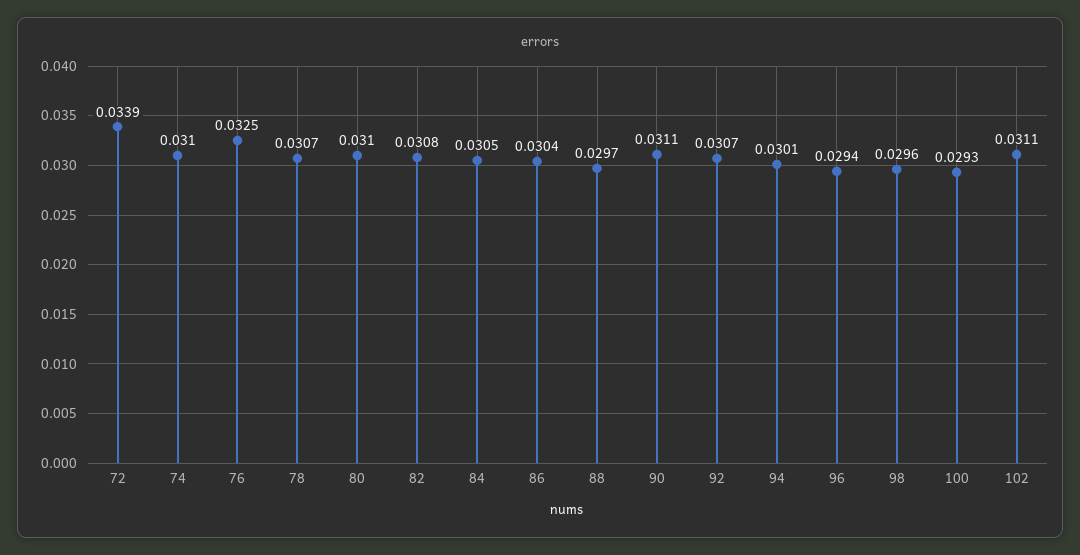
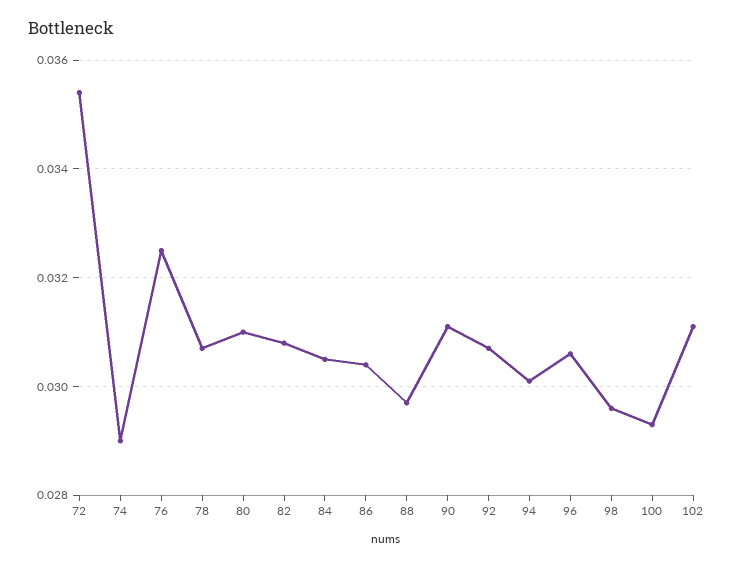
  {
-   "72": 0.0339,
+   "72": 0.0355,
-   "74": 0.031,
+   "74": 0.029,
    "76": 0.0325,
    "78": 0.0307,
    "80": 0.031,
    "82": 0.0308,
    "84": 0.0305,
    "86": 0.0304,
    "88": 0.0297,
    "90": 0.0311,
    "92": 0.0307,
    "94": 0.0301,
-   "96": 0.0294,
+   "96": 0.0305,
    "98": 0.0296,
    "100": 0.0293,
    "102": 0.0311
  }

